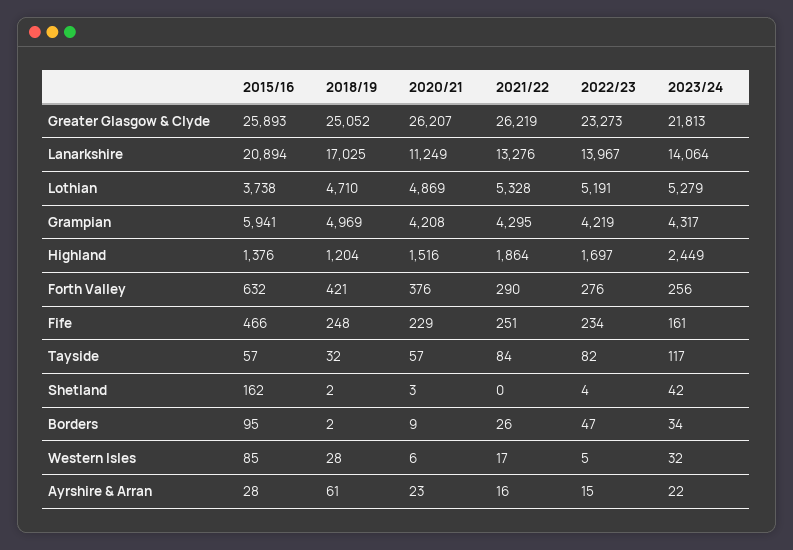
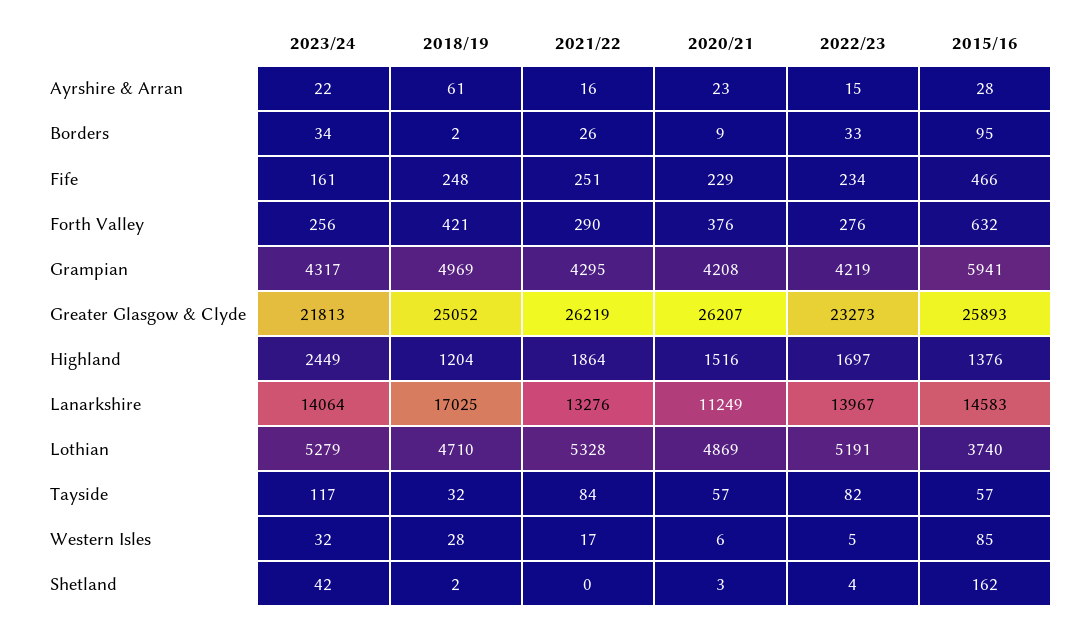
  {
    "2015/16": {
      "Greater Glasgow & Clyde": 25893,
-     "Lanarkshire": 20894,
+     "Lanarkshire": 14583,
-     "Lothian": 3738,
+     "Lothian": 3740,
      "Grampian": 5941,
      "Highland": 1376,
      "Forth Valley": 632,
      "Fife": 466,
      "Tayside": 57,
      "Shetland": 162,
      "Borders": 95,
      "Western Isles": 85,
      "Ayrshire & Arran": 28
    },
    "2018/19": {
      "Greater Glasgow & Clyde": 25052,
      "Lanarkshire": 17025,
      "Lothian": 4710,
      "Grampian": 4969,
      "Highland": 1204,
      "Forth Valley": 421,
      "Fife": 248,
      "Tayside": 32,
      "Shetland": 2,
      "Borders": 2,
      "Western Isles": 28,
      "Ayrshire & Arran": 61
    },
    "2020/21": {
      "Greater Glasgow & Clyde": 26207,
      "Lanarkshire": 11249,
      "Lothian": 4869,
      "Grampian": 4208,
      "Highland": 1516,
      "Forth Valley": 376,
      "Fife": 229,
      "Tayside": 57,
      "Shetland": 3,
      "Borders": 9,
      "Western Isles": 6,
      "Ayrshire & Arran": 23
    },
    "2021/22": {
      "Greater Glasgow & Clyde": 26219,
      "Lanarkshire": 13276,
      "Lothian": 5328,
      "Grampian": 4295,
      "Highland": 1864,
      "Forth Valley": 290,
      "Fife": 251,
      "Tayside": 84,
      "Shetland": 0,
      "Borders": 26,
      "Western Isles": 17,
      "Ayrshire & Arran": 16
    },
    "2022/23": {
      "Greater Glasgow & Clyde": 23273,
      "Lanarkshire": 13967,
      "Lothian": 5191,
      "Grampian": 4219,
      "Highland": 1697,
      "Forth Valley": 276,
      "Fife": 234,
      "Tayside": 82,
      "Shetland": 4,
-     "Borders": 47,
+     "Borders": 33,
      "Western Isles": 5,
      "Ayrshire & Arran": 15
    },
    "2023/24": {
      "Greater Glasgow & Clyde": 21813,
      "Lanarkshire": 14064,
      "Lothian": 5279,
      "Grampian": 4317,
      "Highland": 2449,
      "Forth Valley": 256,
      "Fife": 161,
      "Tayside": 117,
      "Shetland": 42,
      "Borders": 34,
      "Western Isles": 32,
      "Ayrshire & Arran": 22
    }
  }

